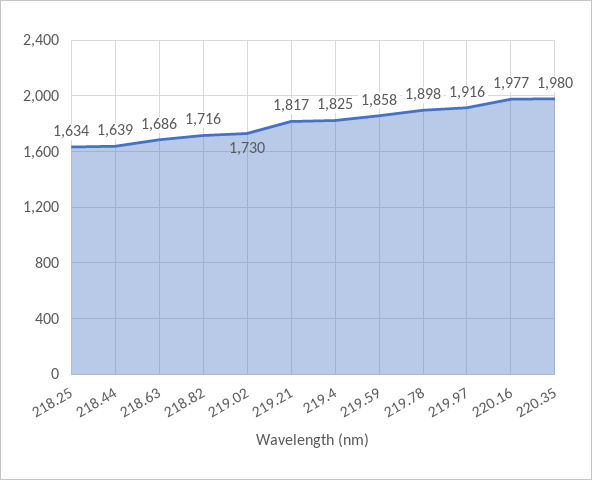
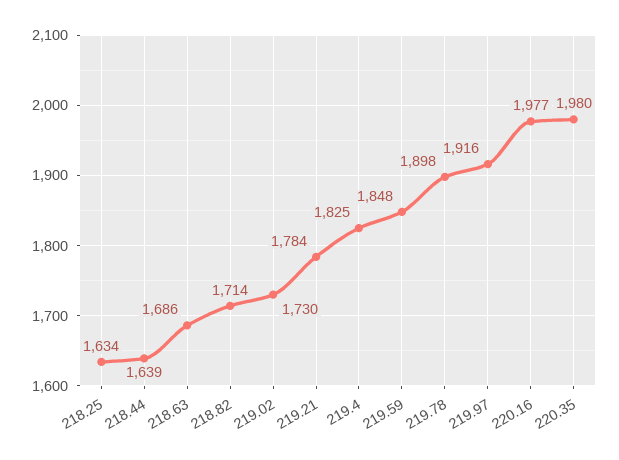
  {
    "218.25": 1634,
    "218.44": 1639,
    "218.63": 1686,
-   "218.82": 1716,
+   "218.82": 1714,
    "219.02": 1730,
-   "219.21": 1817,
+   "219.21": 1784,
    "219.4": 1825,
-   "219.59": 1858,
+   "219.59": 1848,
    "219.78": 1898,
    "219.97": 1916,
    "220.16": 1977,
    "220.35": 1980
  }

